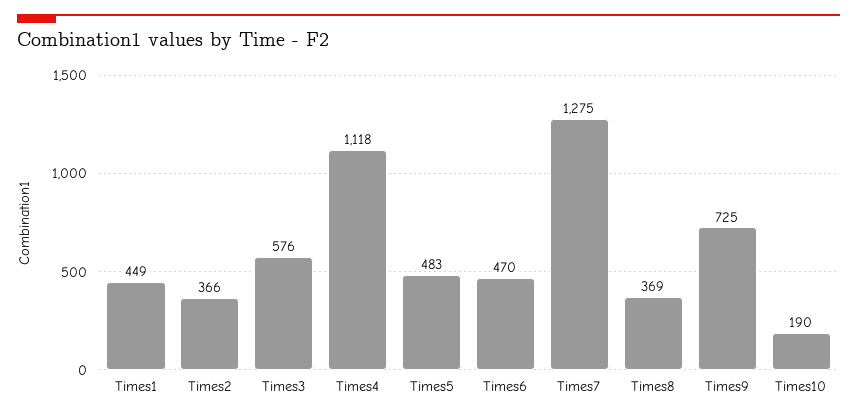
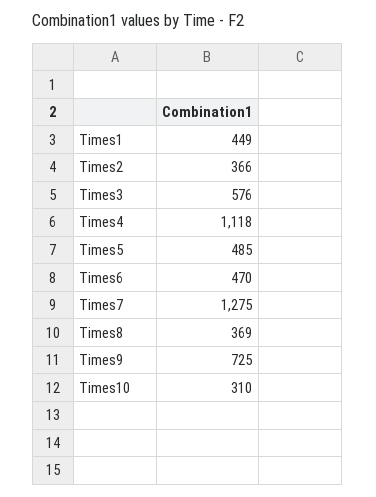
  {
    "Times1": 449,
    "Times2": 366,
    "Times3": 576,
    "Times4": 1118,
-   "Times5": 483,
+   "Times5": 485,
    "Times6": 470,
    "Times7": 1275,
    "Times8": 369,
    "Times9": 725,
-   "Times10": 190
+   "Times10": 310
  }

